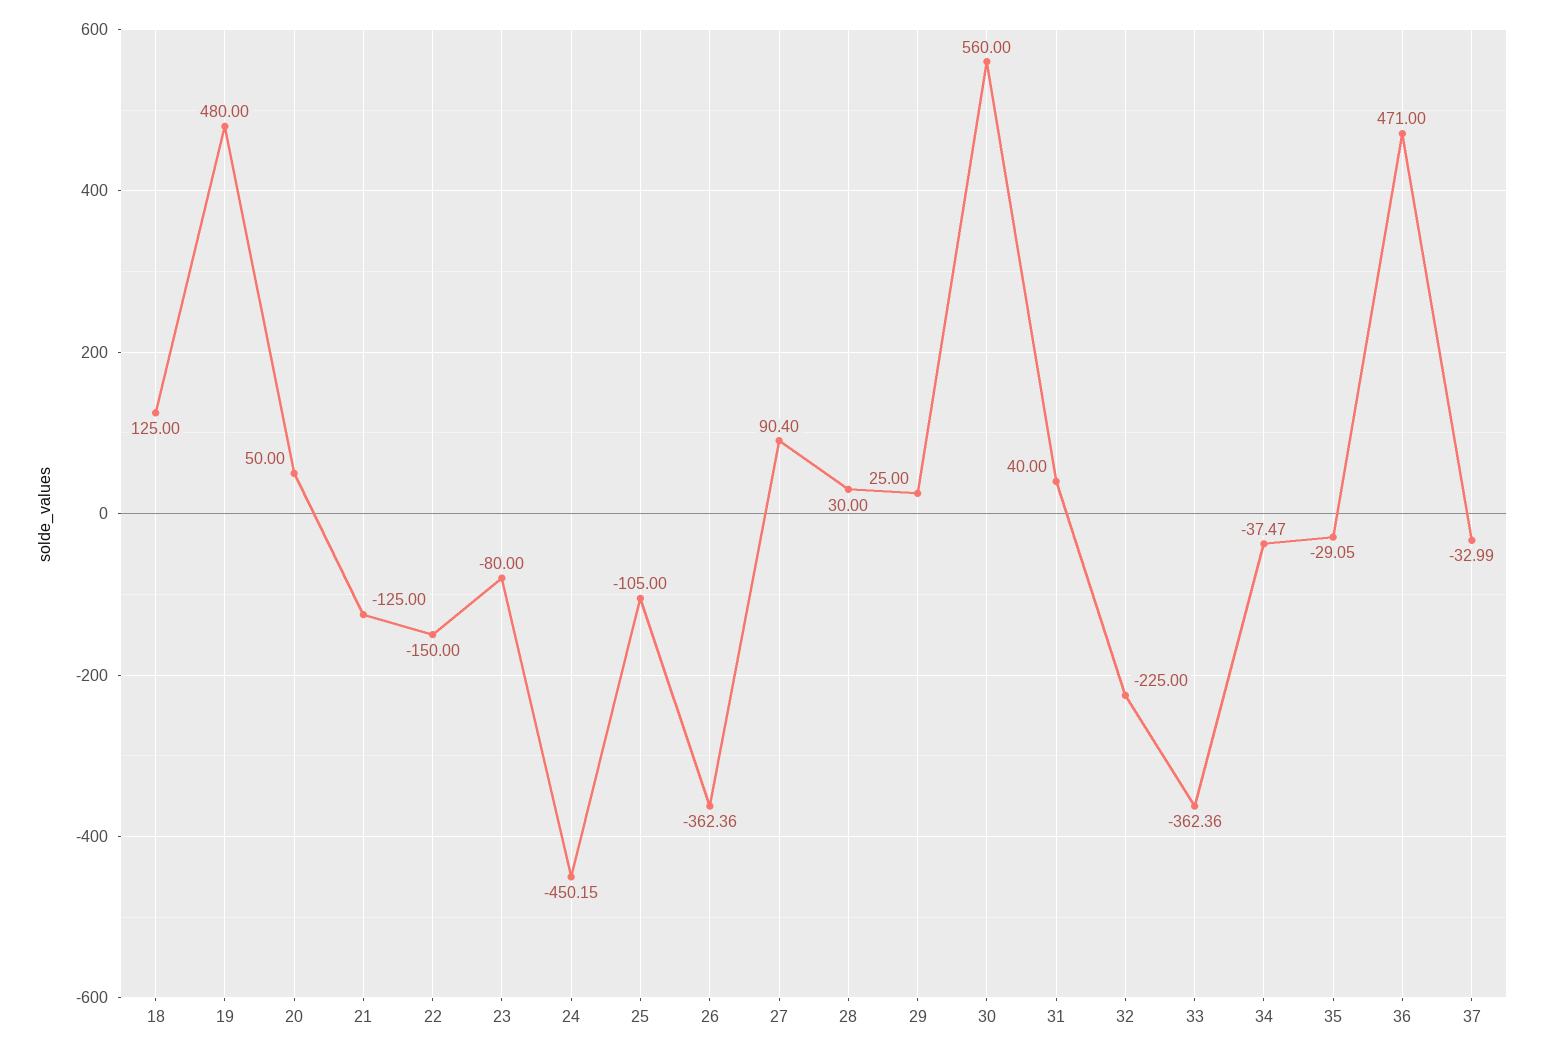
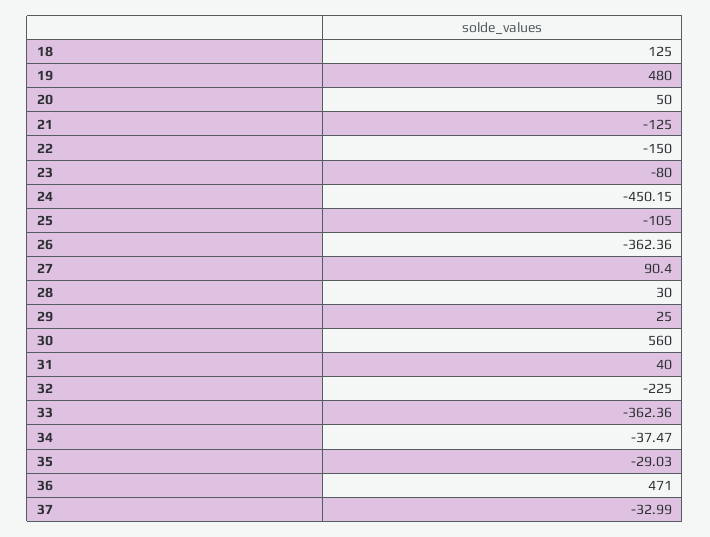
  {
    "18": 125,
    "19": 480,
    "20": 50,
    "21": -125,
    "22": -150,
    "23": -80,
    "24": -450.15,
    "25": -105,
    "26": -362.36,
    "27": 90.4,
    "28": 30,
    "29": 25,
    "30": 560,
    "31": 40,
    "32": -225,
    "33": -362.36,
    "34": -37.47,
-   "35": -29.05,
+   "35": -29.03,
    "36": 471,
    "37": -32.99
  }

